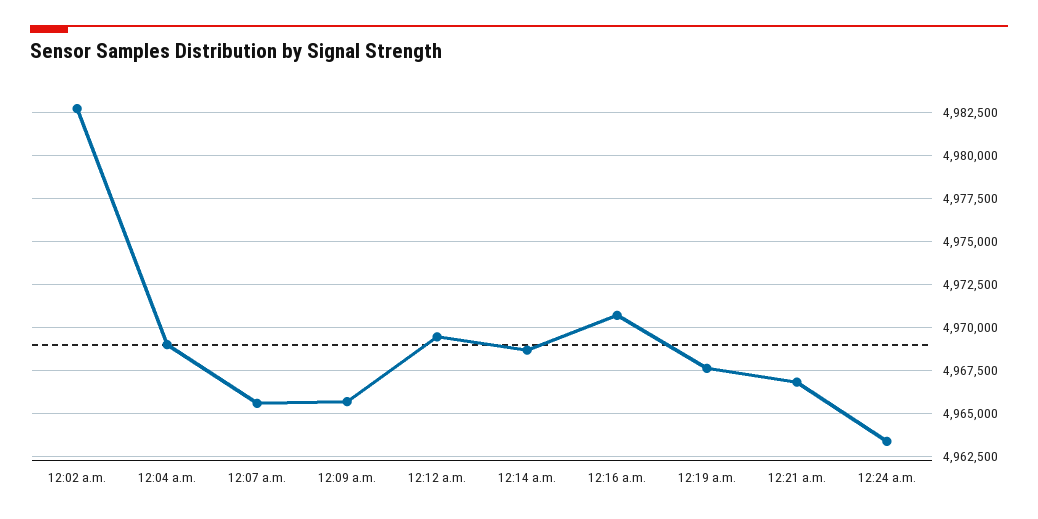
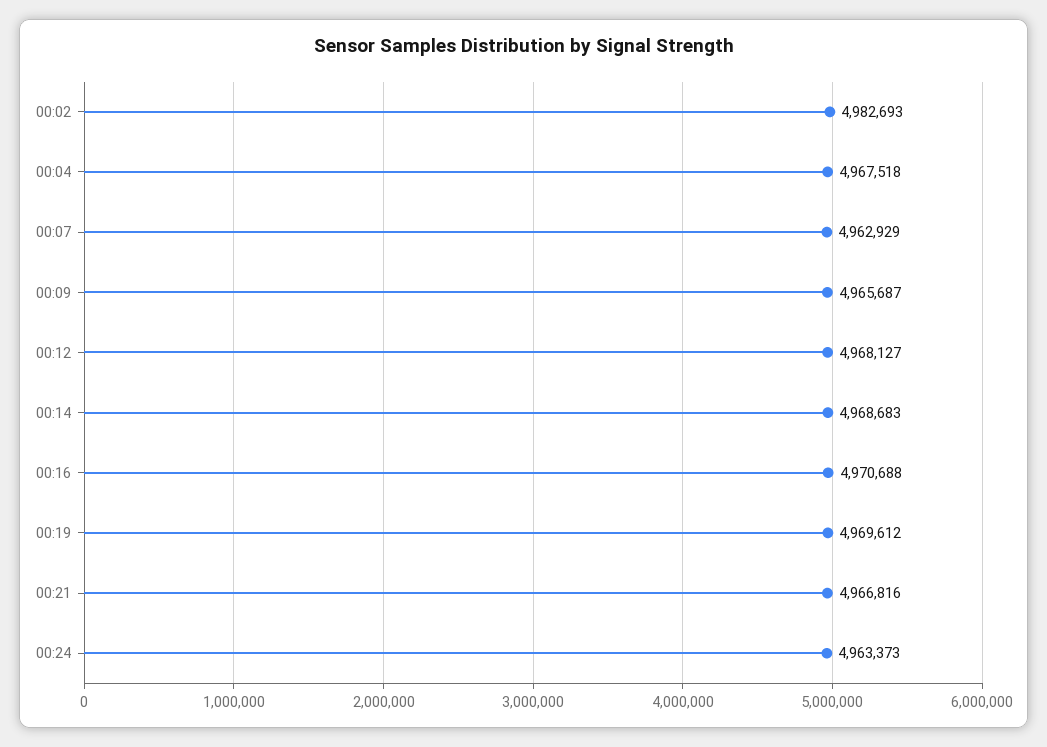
  {
    "12:02 a.m.": 4982693,
-   "12:04 a.m.": 4969000,
+   "12:04 a.m.": 4967518,
-   "12:07 a.m.": 4965500,
+   "12:07 a.m.": 4962929,
    "12:09 a.m.": 4965687,
-   "12:12 a.m.": 4969500,
+   "12:12 a.m.": 4968127,
    "12:14 a.m.": 4968683,
    "12:16 a.m.": 4970688,
-   "12:19 a.m.": 4967500,
+   "12:19 a.m.": 4969612,
    "12:21 a.m.": 4966816,
    "12:24 a.m.": 4963373
  }

